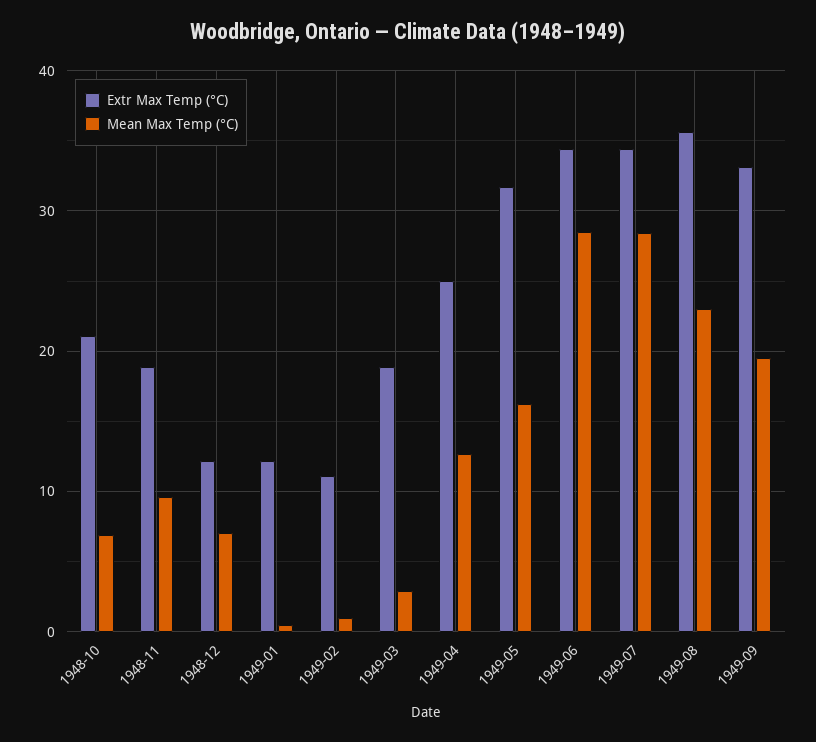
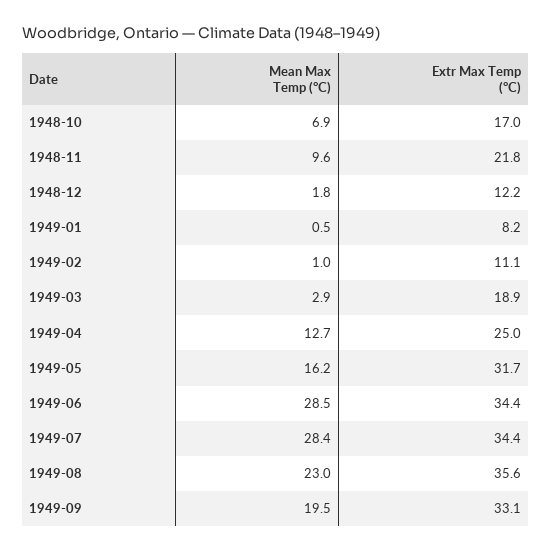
  {
    "Extr Max Temp (°C)": {
-     "1948-10": 21,
+     "1948-10": 17,
-     "1948-11": 19,
+     "1948-11": 21.8,
      "1948-12": 12.2,
-     "1949-01": 12,
+     "1949-01": 8.2,
      "1949-02": 11.1,
      "1949-03": 18.9,
      "1949-04": 25,
      "1949-05": 31.7,
      "1949-06": 34.4,
      "1949-07": 34.4,
      "1949-08": 35.6,
      "1949-09": 33.1
    },
    "Mean Max Temp (°C)": {
      "1948-10": 6.9,
      "1948-11": 9.6,
-     "1948-12": 7,
+     "1948-12": 1.8,
      "1949-01": 0.5,
      "1949-02": 1,
      "1949-03": 2.9,
      "1949-04": 12.7,
      "1949-05": 16.2,
      "1949-06": 28.5,
      "1949-07": 28.4,
      "1949-08": 23,
      "1949-09": 19.5
    }
  }

